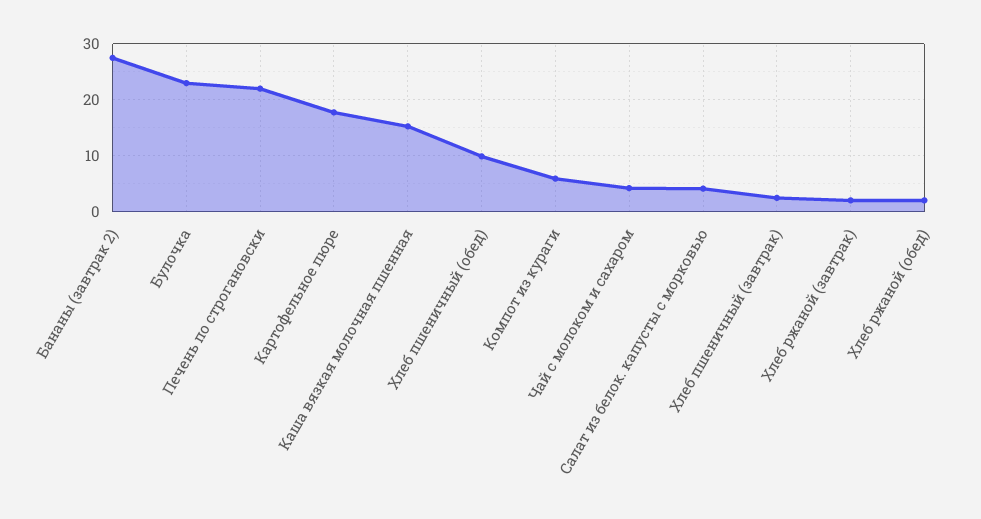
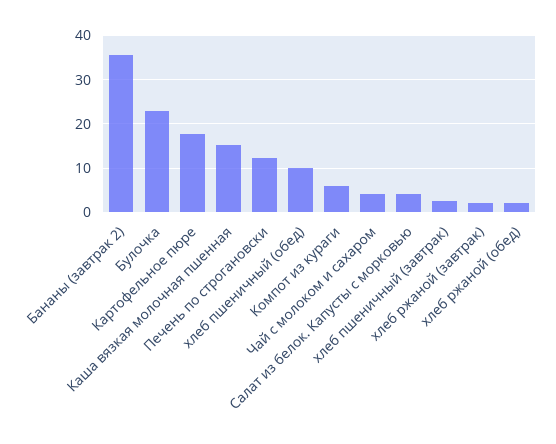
  {
-   "Бананы (завтрак 2)": 28,
+   "Бананы (завтрак 2)": 36,
    "Булочка": 24,
-   "Печень по строгановски": 22,
+   "Печень по строгановски": 12,
    "Картофельное пюре": 18,
    "Каша вязкая молочная пшенная": 16,
    "Хлеб пшеничный (обед)": 10,
    "Компот из кураги": 6,
    "Чай с молоком и сахаром": 4,
    "Салат из белок. капусты с морковью": 4,
    "Хлеб пшеничный (завтрак)": 2,
    "Хлеб ржаной (завтрак)": 2,
    "Хлеб ржаной (обед)": 2
  }

